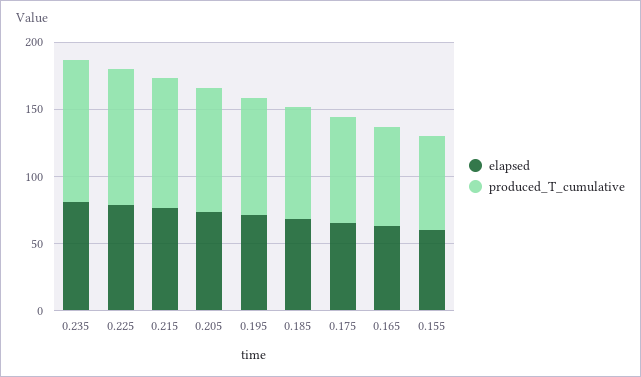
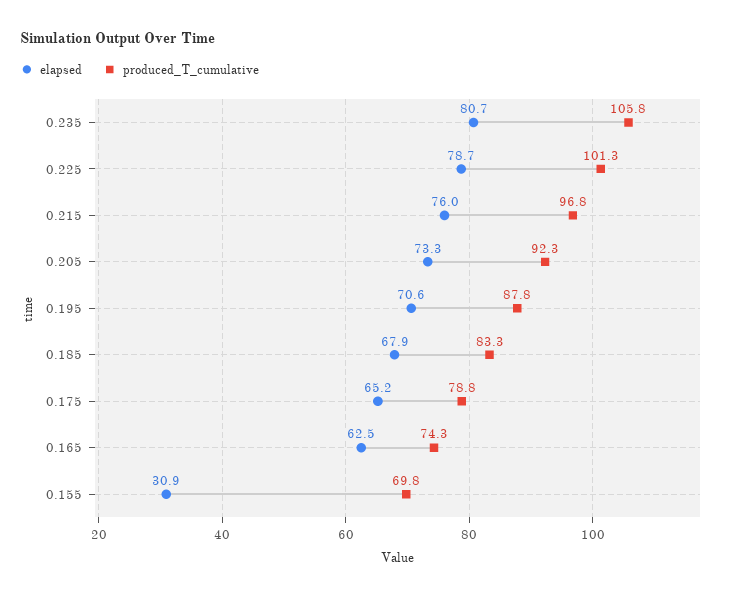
  {
    "elapsed": {
      "0.235": 80.7,
      "0.225": 78.7,
      "0.215": 76,
      "0.205": 73.3,
      "0.195": 70.6,
      "0.185": 67.9,
      "0.175": 65.2,
      "0.165": 62.5,
-     "0.155": 60
+     "0.155": 30.9
    },
    "produced_T_cumulative": {
      "0.235": 105.8,
      "0.225": 101.3,
      "0.215": 96.8,
      "0.205": 92.3,
      "0.195": 87.8,
      "0.185": 83.3,
      "0.175": 78.8,
      "0.165": 74.3,
      "0.155": 69.8
    }
  }

